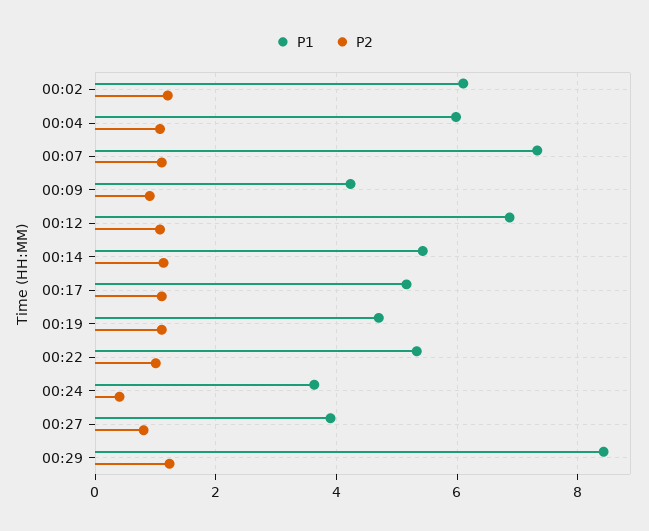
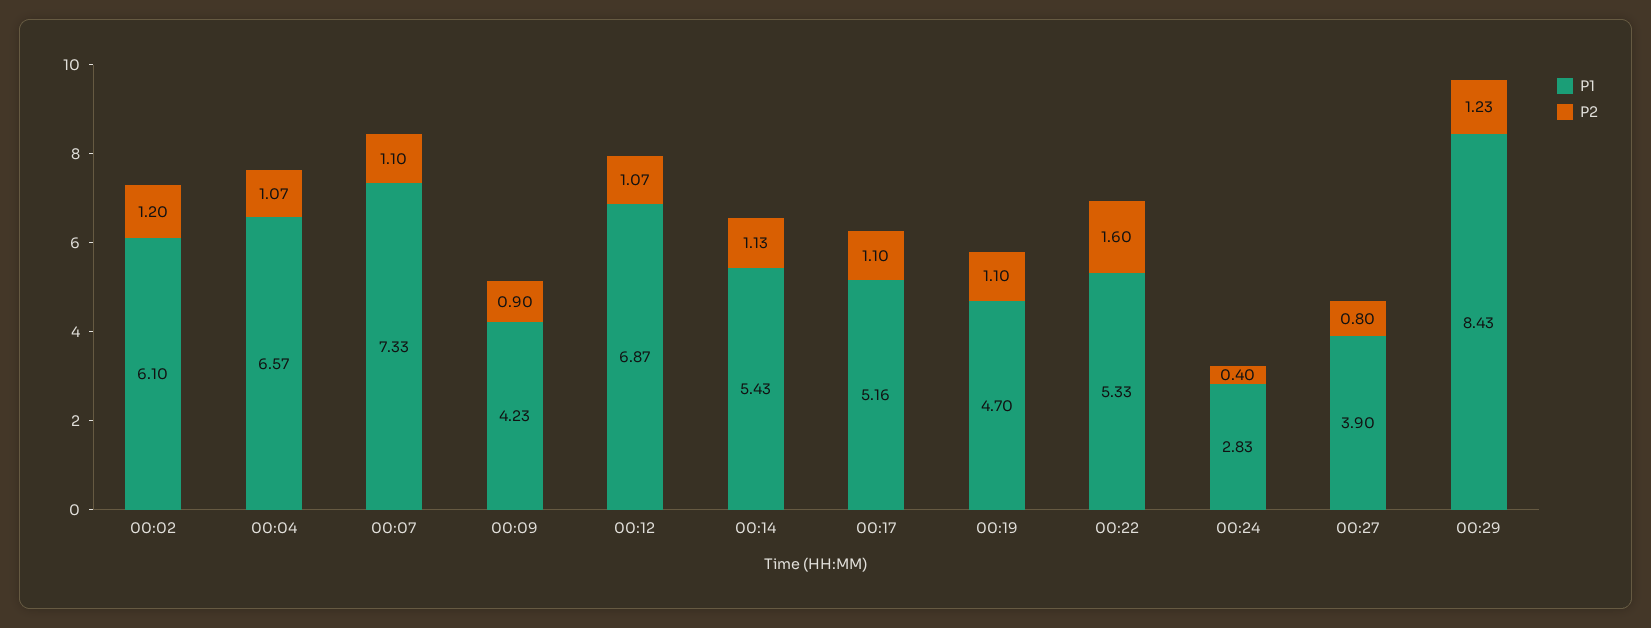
  {
    "P1": {
      "00:02": 6.1,
-     "00:04": 6,
+     "00:04": 6.57,
      "00:07": 7.33,
      "00:09": 4.23,
      "00:12": 6.87,
      "00:14": 5.43,
      "00:17": 5.16,
      "00:19": 4.7,
      "00:22": 5.33,
-     "00:24": 3.6,
+     "00:24": 2.83,
      "00:27": 3.9,
      "00:29": 8.43
    },
    "P2": {
      "00:02": 1.2,
      "00:04": 1.07,
      "00:07": 1.1,
      "00:09": 0.9,
      "00:12": 1.07,
      "00:14": 1.13,
      "00:17": 1.1,
      "00:19": 1.1,
-     "00:22": 1,
+     "00:22": 1.6,
      "00:24": 0.4,
      "00:27": 0.8,
      "00:29": 1.23
    }
  }

